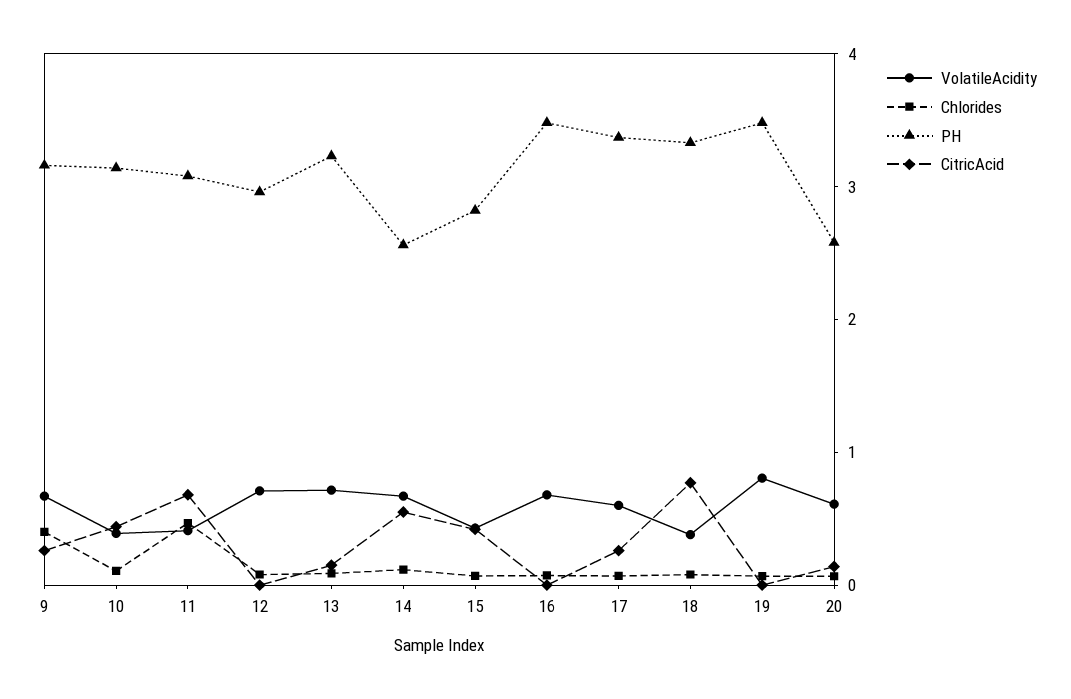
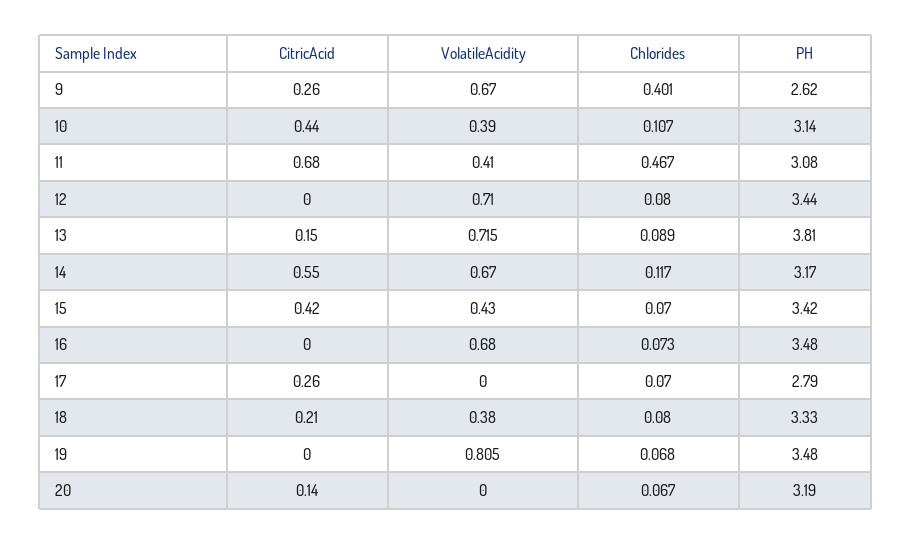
  {
    "VolatileAcidity": {
      "9": 0.67,
      "10": 0.39,
      "11": 0.41,
      "12": 0.71,
      "13": 0.715,
      "14": 0.67,
      "15": 0.43,
      "16": 0.68,
-     "17": 0.6,
+     "17": 0,
      "18": 0.38,
      "19": 0.805,
-     "20": 0.6
+     "20": 0
    },
    "Chlorides": {
      "9": 0.401,
      "10": 0.107,
      "11": 0.467,
      "12": 0.08,
      "13": 0.089,
      "14": 0.117,
      "15": 0.07,
      "16": 0.073,
      "17": 0.07,
      "18": 0.08,
      "19": 0.068,
      "20": 0.067
    },
    "PH": {
-     "9": 3.2,
+     "9": 2.62,
      "10": 3.14,
      "11": 3.08,
-     "12": 3,
+     "12": 3.44,
-     "13": 3.2,
+     "13": 3.81,
-     "14": 2.6,
+     "14": 3.17,
-     "15": 2.8,
+     "15": 3.42,
      "16": 3.48,
-     "17": 3.4,
+     "17": 2.79,
      "18": 3.33,
      "19": 3.48,
-     "20": 2.6
+     "20": 3.19
    },
    "CitricAcid": {
      "9": 0.26,
      "10": 0.44,
      "11": 0.68,
      "12": 0,
      "13": 0.15,
      "14": 0.55,
      "15": 0.42,
      "16": 0,
      "17": 0.26,
-     "18": 0.8,
+     "18": 0.21,
      "19": 0,
      "20": 0.14
    }
  }

